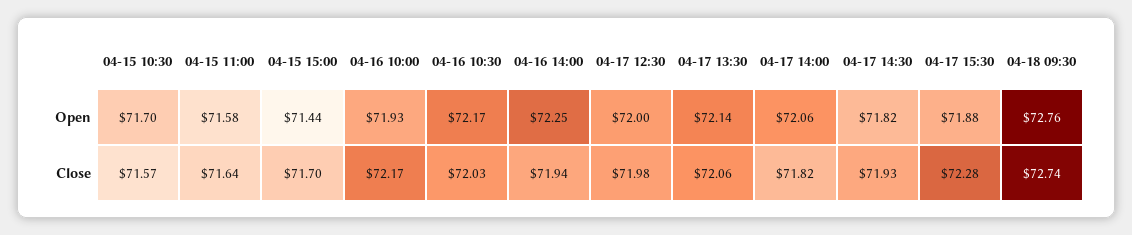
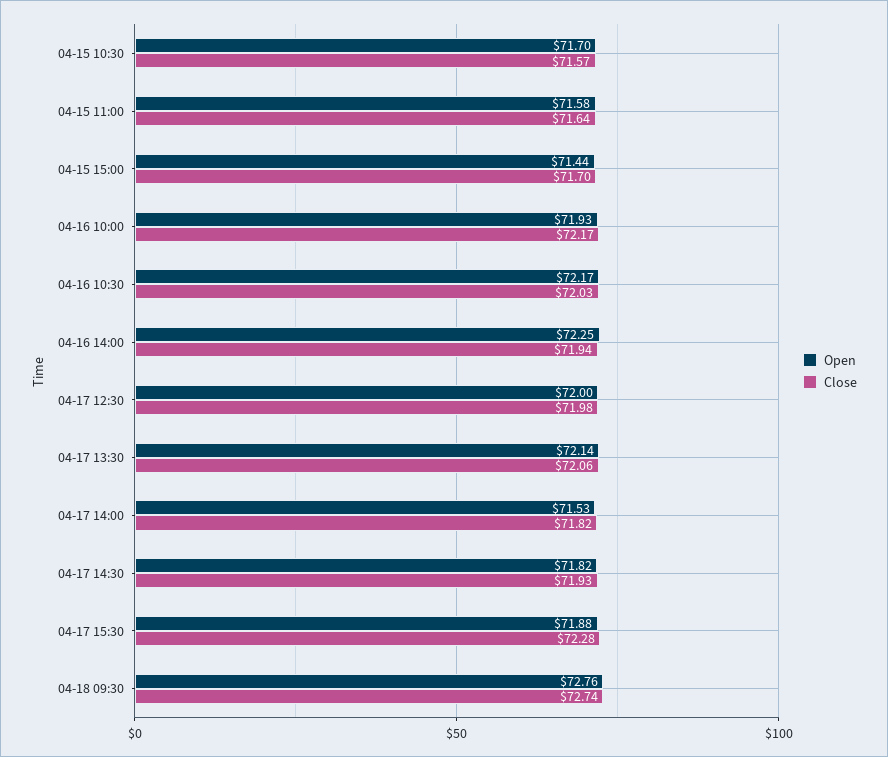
  {
    "Open": {
      "04-15 10:30": 71.7,
      "04-15 11:00": 71.58,
      "04-15 15:00": 71.44,
      "04-16 10:00": 71.93,
      "04-16 10:30": 72.17,
      "04-16 14:00": 72.25,
      "04-17 12:30": 72,
      "04-17 13:30": 72.14,
-     "04-17 14:00": 72.06,
+     "04-17 14:00": 71.53,
      "04-17 14:30": 71.82,
      "04-17 15:30": 71.88,
      "04-18 09:30": 72.76
    },
    "Close": {
      "04-15 10:30": 71.57,
      "04-15 11:00": 71.64,
      "04-15 15:00": 71.7,
      "04-16 10:00": 72.17,
      "04-16 10:30": 72.03,
      "04-16 14:00": 71.94,
      "04-17 12:30": 71.98,
      "04-17 13:30": 72.06,
      "04-17 14:00": 71.82,
      "04-17 14:30": 71.93,
      "04-17 15:30": 72.28,
      "04-18 09:30": 72.74
    }
  }

